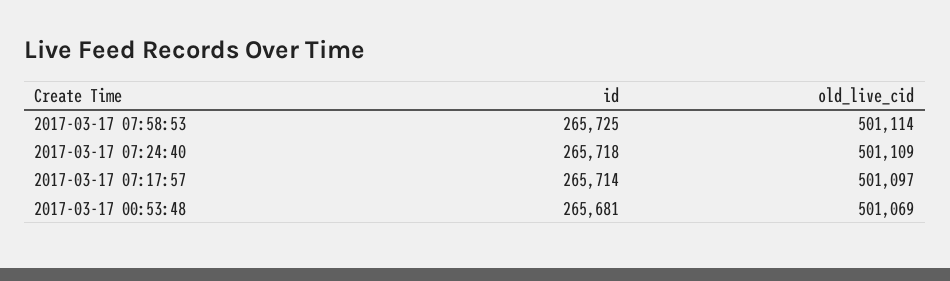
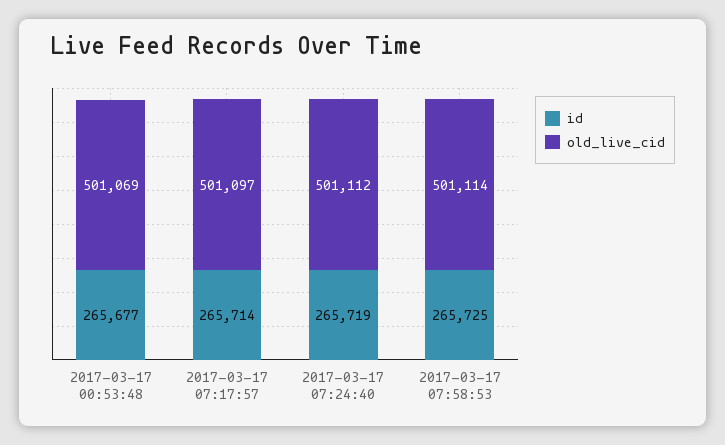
  {
    "id": {
      "2017-03-17 07:58:53": 265725,
-     "2017-03-17 07:24:40": 265718,
+     "2017-03-17 07:24:40": 265719,
      "2017-03-17 07:17:57": 265714,
-     "2017-03-17 00:53:48": 265681
+     "2017-03-17 00:53:48": 265677
    },
    "old_live_cid": {
      "2017-03-17 07:58:53": 501114,
-     "2017-03-17 07:24:40": 501109,
+     "2017-03-17 07:24:40": 501112,
      "2017-03-17 07:17:57": 501097,
      "2017-03-17 00:53:48": 501069
    }
  }

